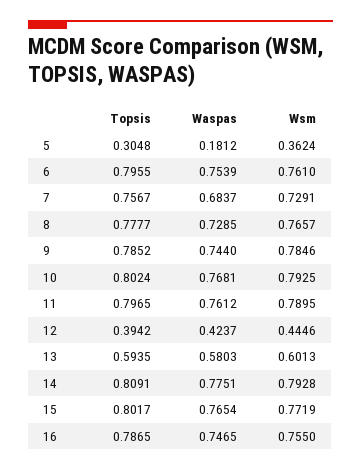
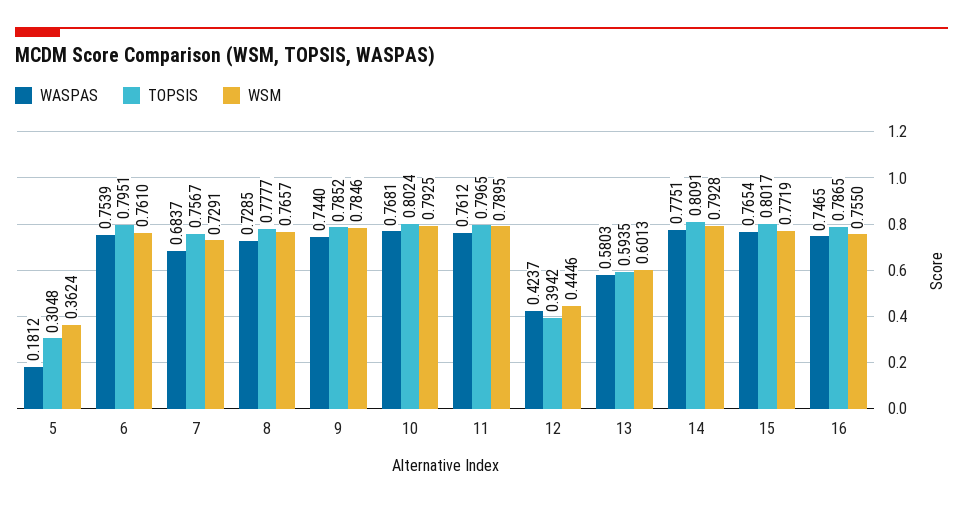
  {
    "Topsis": {
      "5": 0.3048,
-     "6": 0.7955,
+     "6": 0.7951,
      "7": 0.7567,
      "8": 0.7777,
      "9": 0.7852,
      "10": 0.8024,
      "11": 0.7965,
      "12": 0.3942,
      "13": 0.5935,
      "14": 0.8091,
      "15": 0.8017,
      "16": 0.7865
    },
    "Waspas": {
      "5": 0.1812,
      "6": 0.7539,
      "7": 0.6837,
      "8": 0.7285,
      "9": 0.744,
      "10": 0.7681,
      "11": 0.7612,
      "12": 0.4237,
      "13": 0.5803,
      "14": 0.7751,
      "15": 0.7654,
      "16": 0.7465
    },
    "Wsm": {
      "5": 0.3624,
      "6": 0.761,
      "7": 0.7291,
      "8": 0.7657,
      "9": 0.7846,
      "10": 0.7925,
      "11": 0.7895,
      "12": 0.4446,
      "13": 0.6013,
      "14": 0.7928,
      "15": 0.7719,
      "16": 0.755
    }
  }

